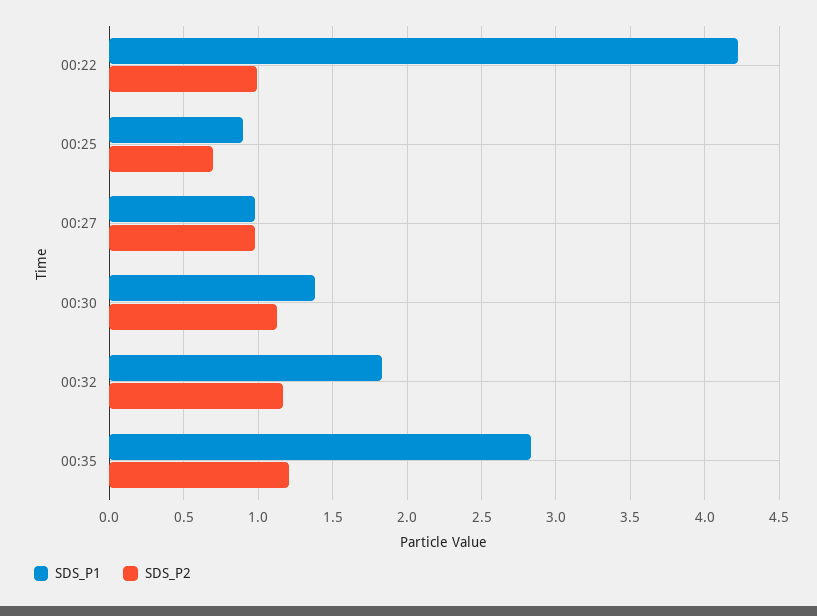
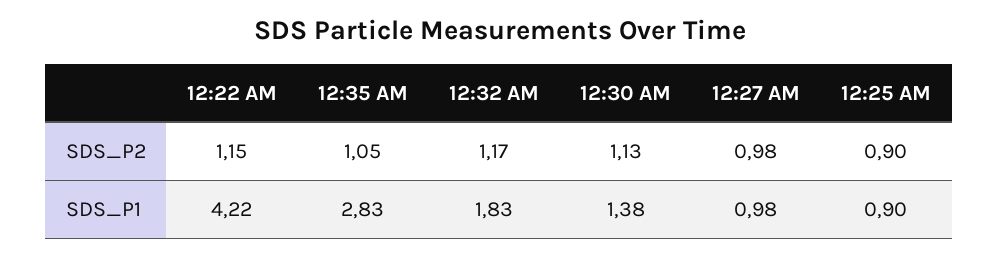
  {
    "SDS_P1": {
      "00:22": 4.22,
      "00:25": 0.9,
      "00:27": 0.98,
      "00:30": 1.38,
      "00:32": 1.83,
      "00:35": 2.83
    },
    "SDS_P2": {
-     "00:22": 1,
+     "00:22": 1.15,
-     "00:25": 0.7,
+     "00:25": 0.9,
      "00:27": 0.98,
      "00:30": 1.13,
      "00:32": 1.17,
-     "00:35": 1.2
+     "00:35": 1.05
    }
  }

